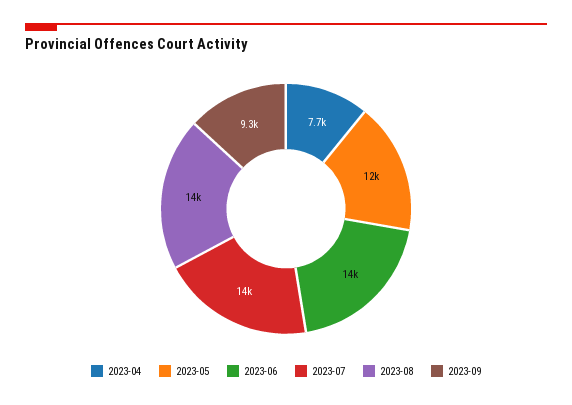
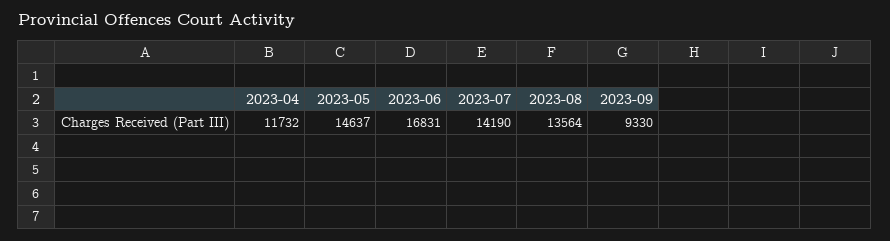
  {
-   "2023-04": 7700,
+   "2023-04": 11732,
-   "2023-05": 12000,
+   "2023-05": 14637,
-   "2023-06": 14000,
+   "2023-06": 16831,
    "2023-07": 14190,
    "2023-08": 13564,
    "2023-09": 9330
  }

